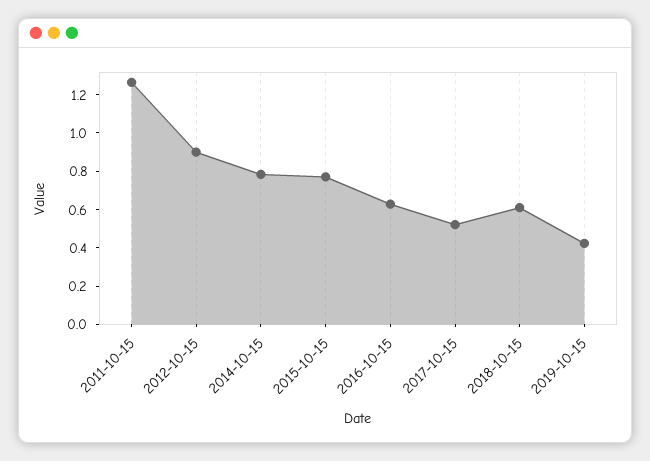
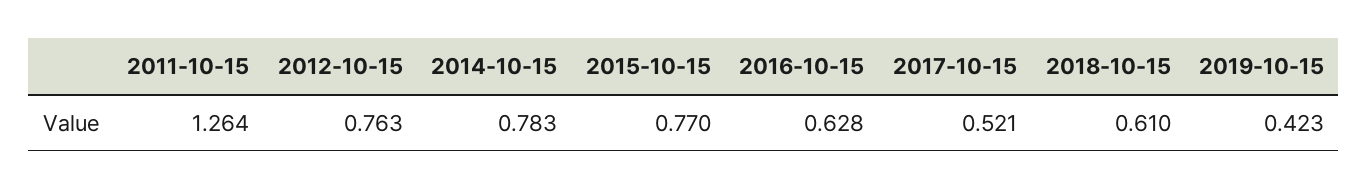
  {
    "2011-10-15": 1.264,
-   "2012-10-15": 0.9,
+   "2012-10-15": 0.763,
    "2014-10-15": 0.783,
    "2015-10-15": 0.77,
    "2016-10-15": 0.628,
    "2017-10-15": 0.521,
    "2018-10-15": 0.61,
    "2019-10-15": 0.423
  }

